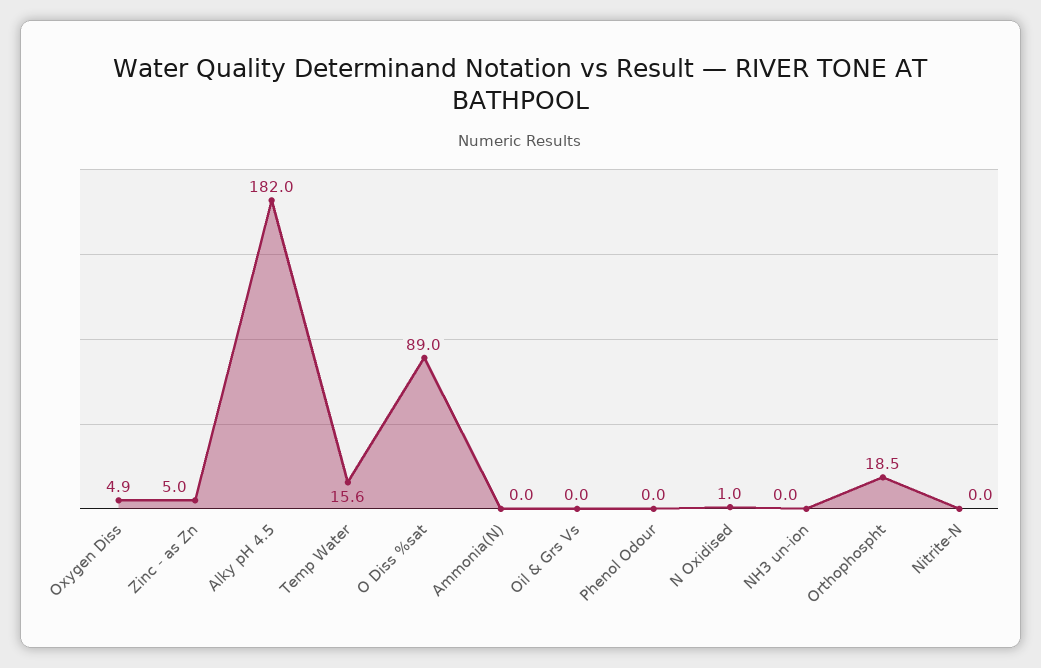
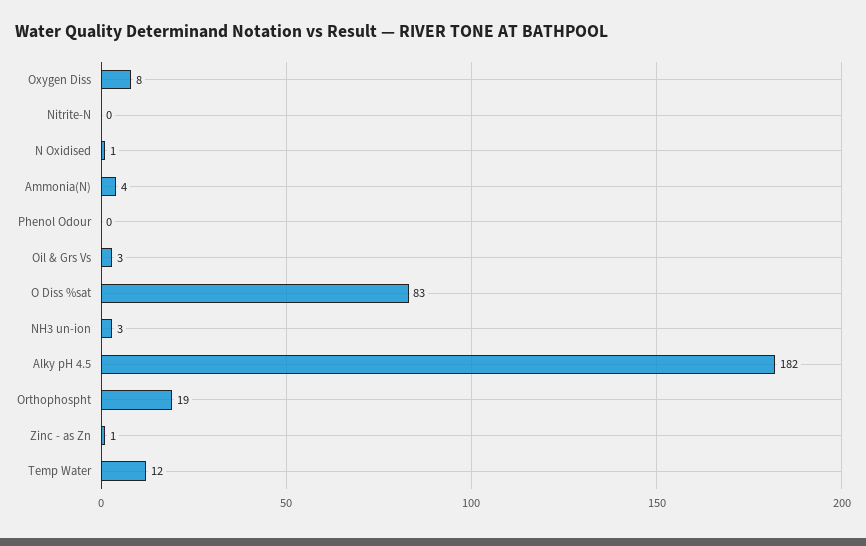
  {
-   "Oxygen Diss": 4.9,
+   "Oxygen Diss": 8,
-   "Zinc - as Zn": 5,
+   "Zinc - as Zn": 1,
    "Alky pH 4.5": 182,
-   "Temp Water": 15.6,
+   "Temp Water": 12,
-   "O Diss %sat": 89,
+   "O Diss %sat": 83,
-   "Ammonia(N)": 0,
+   "Ammonia(N)": 4,
-   "Oil & Grs Vs": 0,
+   "Oil & Grs Vs": 3,
    "Phenol Odour": 0,
    "N Oxidised": 1,
-   "NH3 un-ion": 0,
+   "NH3 un-ion": 3,
    "Orthophospht": 18.5,
    "Nitrite-N": 0
  }

